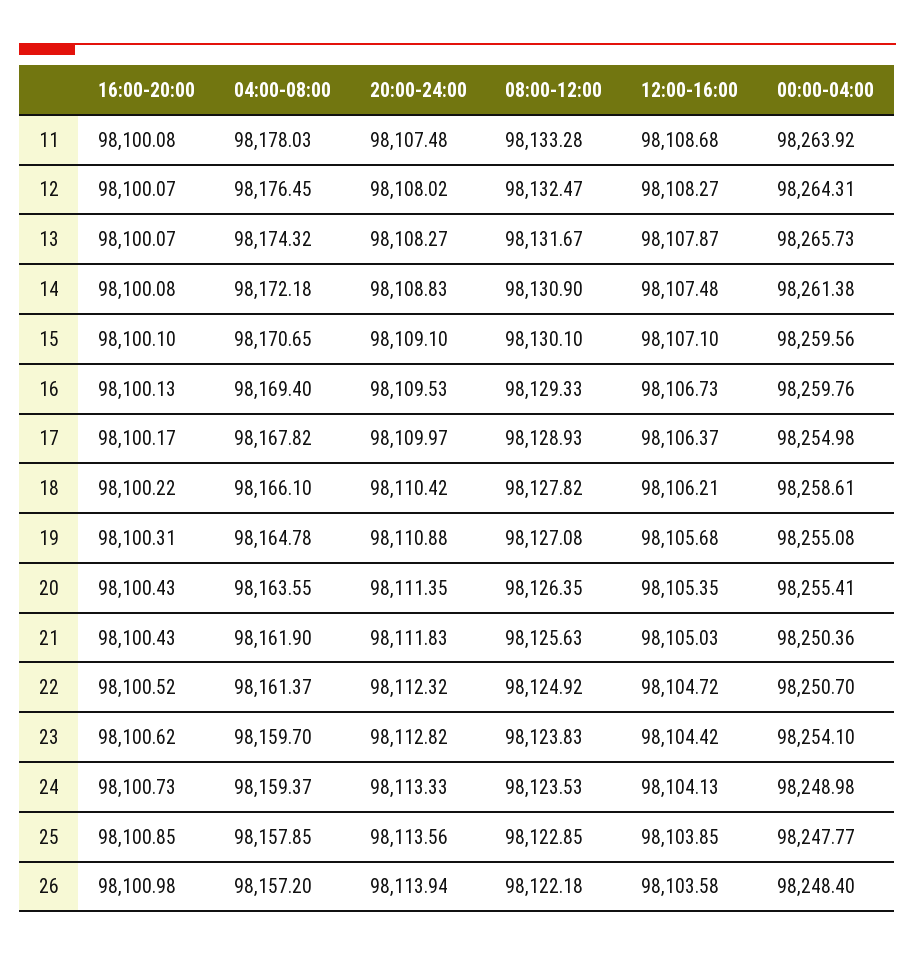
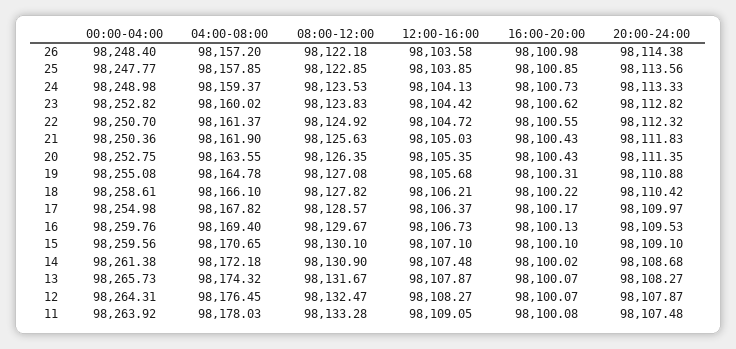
  {
    "16:00-20:00": {
      "11": 98100.08,
      "12": 98100.07,
      "13": 98100.07,
-     "14": 98100.08,
+     "14": 98100.02,
      "15": 98100.1,
      "16": 98100.13,
      "17": 98100.17,
      "18": 98100.22,
      "19": 98100.31,
      "20": 98100.43,
      "21": 98100.43,
-     "22": 98100.52,
+     "22": 98100.55,
      "23": 98100.62,
      "24": 98100.73,
      "25": 98100.85,
      "26": 98100.98
    },
    "04:00-08:00": {
      "11": 98178.03,
      "12": 98176.45,
      "13": 98174.32,
      "14": 98172.18,
      "15": 98170.65,
      "16": 98169.4,
      "17": 98167.82,
      "18": 98166.1,
      "19": 98164.78,
      "20": 98163.55,
      "21": 98161.9,
      "22": 98161.37,
-     "23": 98159.7,
+     "23": 98160.02,
      "24": 98159.37,
      "25": 98157.85,
      "26": 98157.2
    },
    "20:00-24:00": {
      "11": 98107.48,
-     "12": 98108.02,
+     "12": 98107.87,
      "13": 98108.27,
-     "14": 98108.83,
+     "14": 98108.68,
      "15": 98109.1,
      "16": 98109.53,
      "17": 98109.97,
      "18": 98110.42,
      "19": 98110.88,
      "20": 98111.35,
      "21": 98111.83,
      "22": 98112.32,
      "23": 98112.82,
      "24": 98113.33,
      "25": 98113.56,
-     "26": 98113.94
+     "26": 98114.38
    },
    "08:00-12:00": {
      "11": 98133.28,
      "12": 98132.47,
      "13": 98131.67,
      "14": 98130.9,
      "15": 98130.1,
-     "16": 98129.33,
+     "16": 98129.67,
-     "17": 98128.93,
+     "17": 98128.57,
      "18": 98127.82,
      "19": 98127.08,
      "20": 98126.35,
      "21": 98125.63,
      "22": 98124.92,
      "23": 98123.83,
      "24": 98123.53,
      "25": 98122.85,
      "26": 98122.18
    },
    "12:00-16:00": {
-     "11": 98108.68,
+     "11": 98109.05,
      "12": 98108.27,
      "13": 98107.87,
      "14": 98107.48,
      "15": 98107.1,
      "16": 98106.73,
      "17": 98106.37,
      "18": 98106.21,
      "19": 98105.68,
      "20": 98105.35,
      "21": 98105.03,
      "22": 98104.72,
      "23": 98104.42,
      "24": 98104.13,
      "25": 98103.85,
      "26": 98103.58
    },
    "00:00-04:00": {
      "11": 98263.92,
      "12": 98264.31,
      "13": 98265.73,
      "14": 98261.38,
      "15": 98259.56,
      "16": 98259.76,
      "17": 98254.98,
      "18": 98258.61,
      "19": 98255.08,
-     "20": 98255.41,
+     "20": 98252.75,
      "21": 98250.36,
      "22": 98250.7,
-     "23": 98254.1,
+     "23": 98252.82,
      "24": 98248.98,
      "25": 98247.77,
      "26": 98248.4
    }
  }

